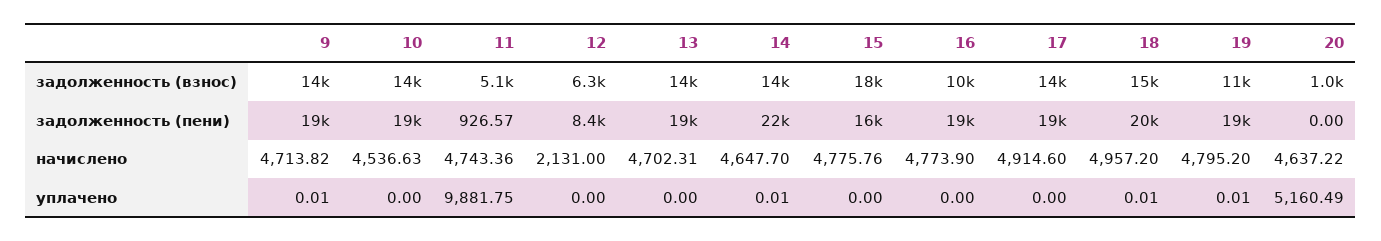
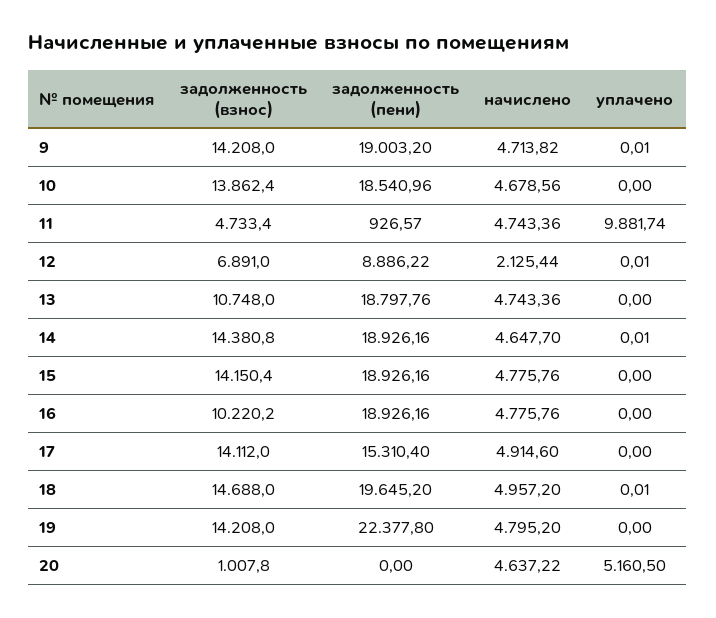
  {
    "9": {
      "задолженность (взнос)": 14208,
      "задолженность (пени)": 19003.2,
      "начислено": 4713.82,
      "уплачено": 0.01
    },
    "10": {
      "задолженность (взнос)": 13862.4,
      "задолженность (пени)": 18540.96,
-     "начислено": 4536.63,
+     "начислено": 4678.56,
      "уплачено": 0
    },
    "11": {
-     "задолженность (взнос)": 5100,
+     "задолженность (взнос)": 4733.4,
      "задолженность (пени)": 926.57,
      "начислено": 4743.36,
-     "уплачено": 9881.75
+     "уплачено": 9881.74
    },
    "12": {
-     "задолженность (взнос)": 6300,
+     "задолженность (взнос)": 6891,
-     "задолженность (пени)": 8400,
+     "задолженность (пени)": 8886.22,
-     "начислено": 2131,
+     "начислено": 2125.44,
-     "уплачено": 0
+     "уплачено": 0.01
    },
    "13": {
-     "задолженность (взнос)": 14000,
+     "задолженность (взнос)": 10748,
      "задолженность (пени)": 18797.76,
-     "начислено": 4702.31,
+     "начислено": 4743.36,
      "уплачено": 0
    },
    "14": {
      "задолженность (взнос)": 14380.8,
-     "задолженность (пени)": 22000,
+     "задолженность (пени)": 18926.16,
      "начислено": 4647.7,
      "уплачено": 0.01
    },
    "15": {
-     "задолженность (взнос)": 18000,
+     "задолженность (взнос)": 14150.4,
-     "задолженность (пени)": 16000,
+     "задолженность (пени)": 18926.16,
      "начислено": 4775.76,
      "уплачено": 0
    },
    "16": {
      "задолженность (взнос)": 10220.2,
      "задолженность (пени)": 18926.16,
-     "начислено": 4773.9,
+     "начислено": 4775.76,
      "уплачено": 0
    },
    "17": {
      "задолженность (взнос)": 14112,
-     "задолженность (пени)": 19000,
+     "задолженность (пени)": 15310.4,
      "начислено": 4914.6,
      "уплачено": 0
    },
    "18": {
      "задолженность (взнос)": 14688,
      "задолженность (пени)": 19645.2,
      "начислено": 4957.2,
      "уплачено": 0.01
    },
    "19": {
-     "задолженность (взнос)": 11000,
+     "задолженность (взнос)": 14208,
-     "задолженность (пени)": 19000,
+     "задолженность (пени)": 22377.8,
      "начислено": 4795.2,
-     "уплачено": 0.01
+     "уплачено": 0
    },
    "20": {
      "задолженность (взнос)": 1007.8,
      "задолженность (пени)": 0,
      "начислено": 4637.22,
-     "уплачено": 5160.49
+     "уплачено": 5160.5
    }
  }

